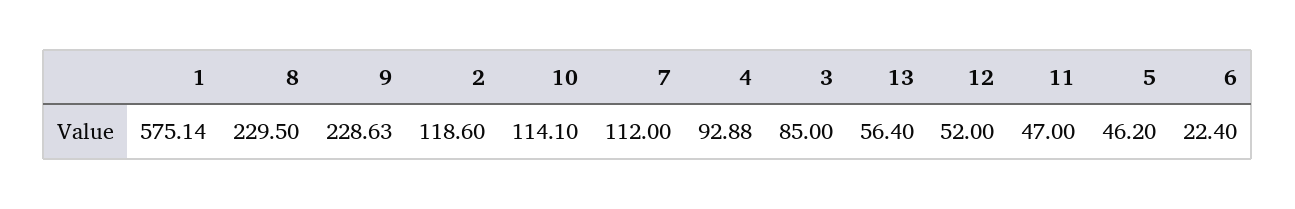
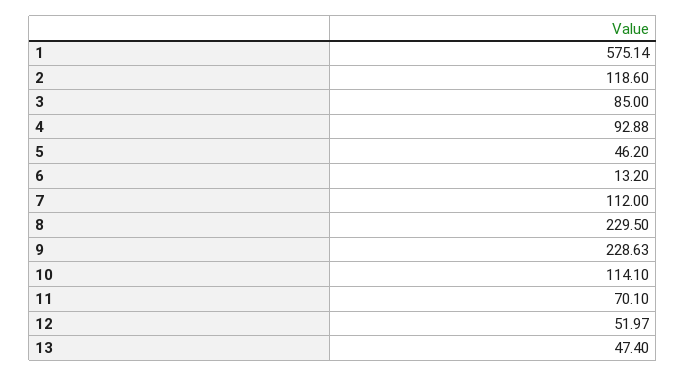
  {
    "1": 575.14,
    "8": 229.5,
    "9": 228.63,
    "2": 118.6,
    "10": 114.1,
    "7": 112,
    "4": 92.88,
    "3": 85,
-   "13": 56.4,
+   "13": 47.4,
-   "12": 52,
+   "12": 51.97,
-   "11": 47,
+   "11": 70.1,
    "5": 46.2,
-   "6": 22.4
+   "6": 13.2
  }

